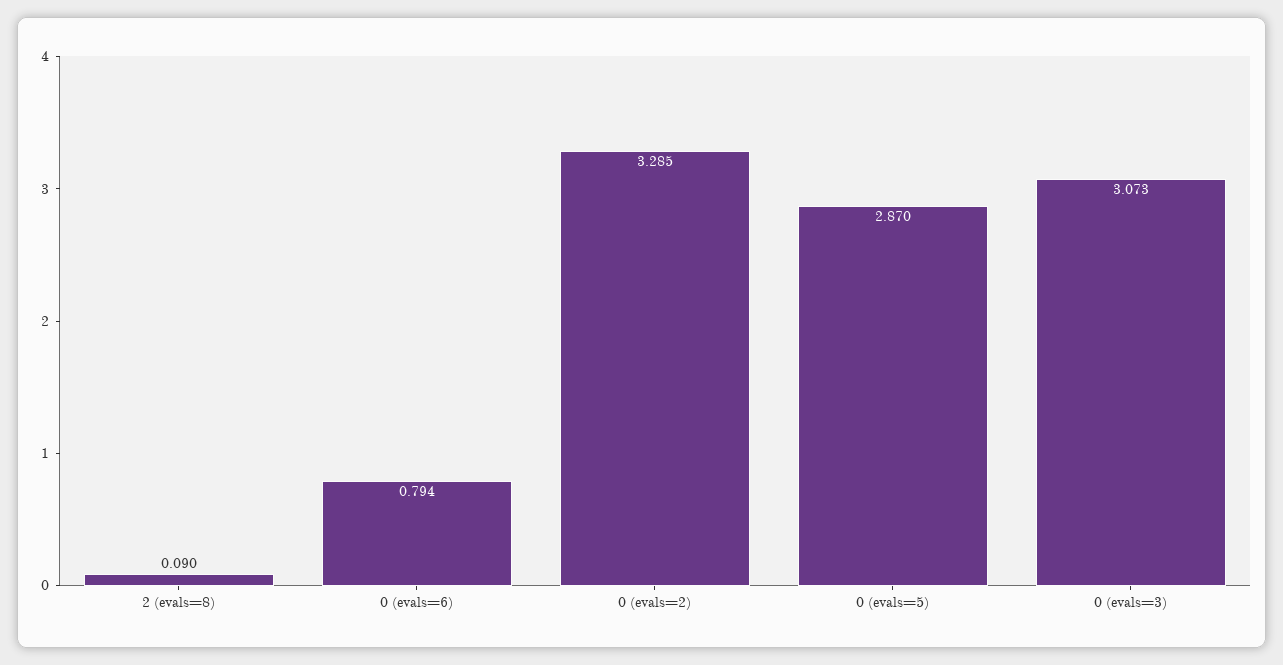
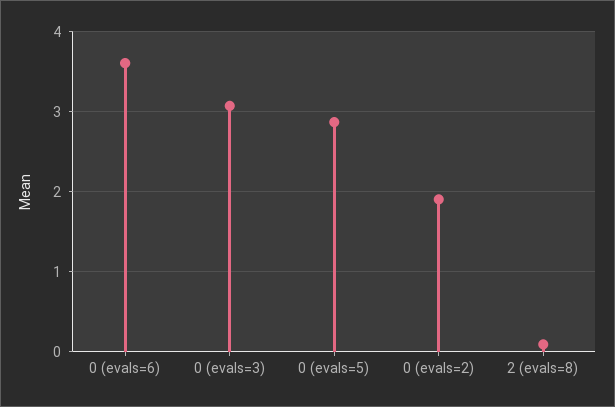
  {
    "2 (evals=8)": 0.09,
-   "0 (evals=6)": 0.794,
+   "0 (evals=6)": 3.6,
-   "0 (evals=2)": 3.285,
+   "0 (evals=2)": 1.9,
    "0 (evals=5)": 2.87,
    "0 (evals=3)": 3.073
  }

